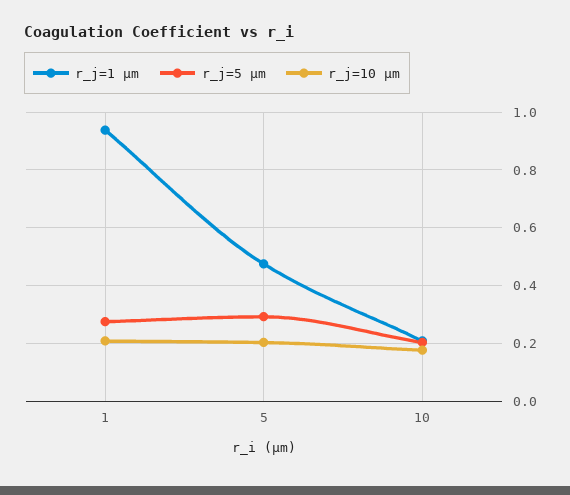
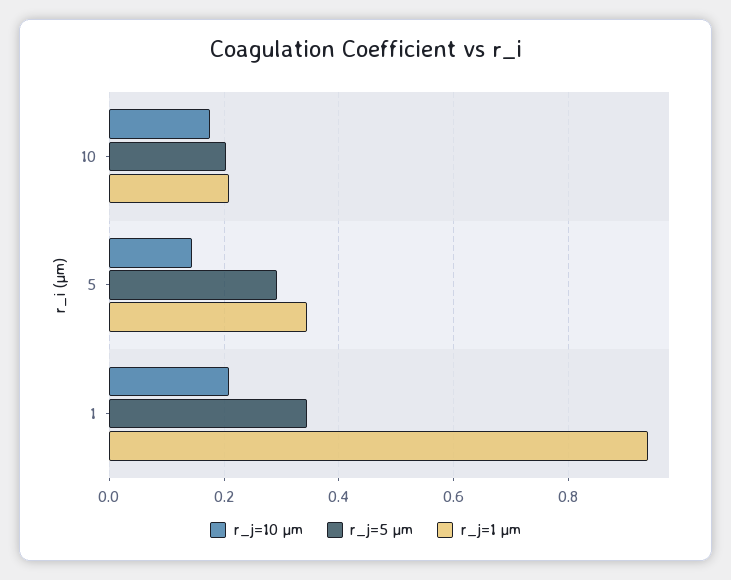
  {
    "r_j=1 µm": {
      "1": 0.94,
-     "5": 0.475,
+     "5": 0.34,
      "10": 0.2
    },
    "r_j=5 µm": {
-     "1": 0.275,
+     "1": 0.34,
      "5": 0.3,
      "10": 0.2
    },
    "r_j=10 µm": {
      "1": 0.2,
-     "5": 0.2,
+     "5": 0.14,
      "10": 0.18
    }
  }

